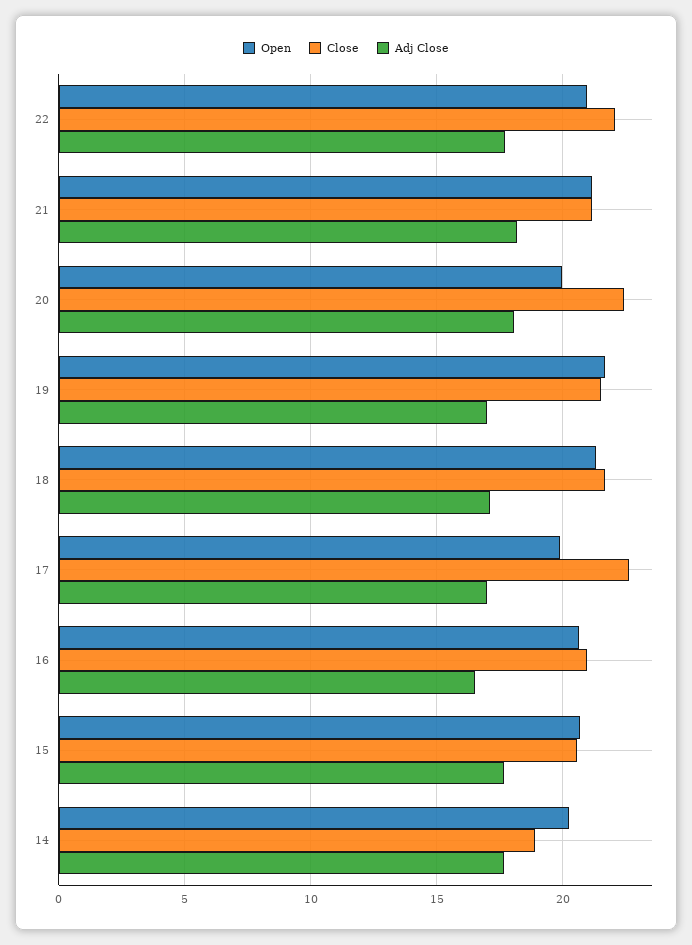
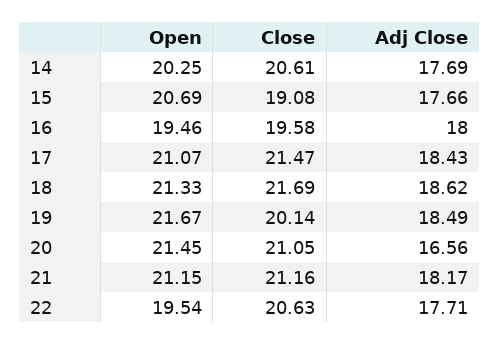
  {
    "Open": {
-     "22": 21,
+     "22": 19.54,
      "21": 21.15,
-     "20": 20,
+     "20": 21.45,
      "19": 21.67,
      "18": 21.33,
-     "17": 20,
+     "17": 21.07,
-     "16": 20.5,
+     "16": 19.46,
      "15": 20.69,
      "14": 20.25
    },
    "Close": {
-     "22": 22,
+     "22": 20.63,
      "21": 21.16,
-     "20": 22.5,
+     "20": 21.05,
-     "19": 21.5,
+     "19": 20.14,
      "18": 21.69,
-     "17": 22.5,
+     "17": 21.47,
-     "16": 21,
+     "16": 19.58,
-     "15": 20.5,
+     "15": 19.08,
-     "14": 19
+     "14": 20.61
    },
    "Adj Close": {
      "22": 17.71,
      "21": 18.17,
-     "20": 18,
+     "20": 16.56,
-     "19": 17,
+     "19": 18.49,
-     "18": 17,
+     "18": 18.62,
-     "17": 17,
+     "17": 18.43,
-     "16": 16.5,
+     "16": 18,
      "15": 17.66,
      "14": 17.69
    }
  }

